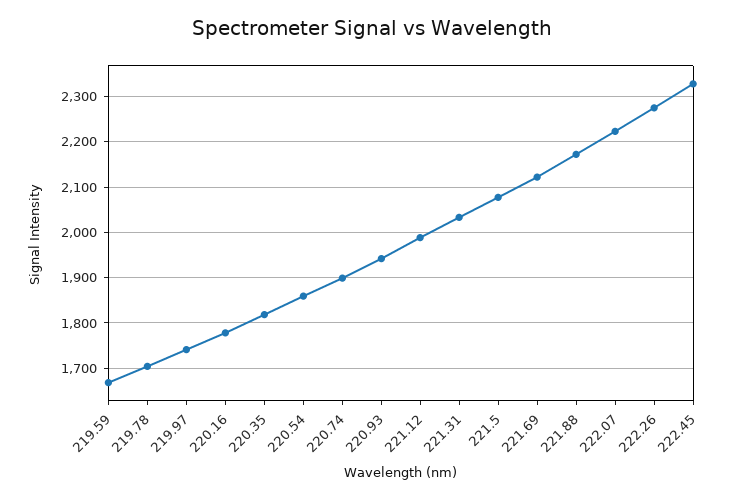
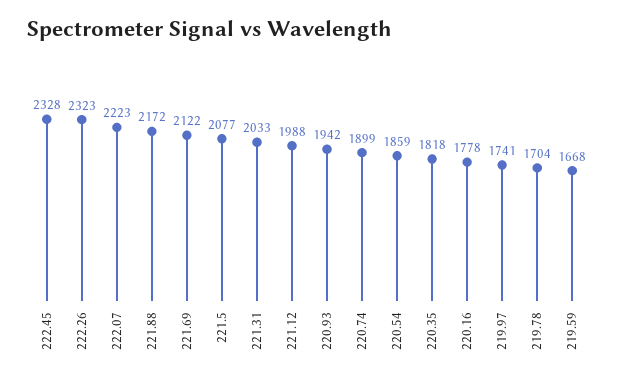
  {
    "219.59": 1668,
    "219.78": 1704,
    "219.97": 1741,
    "220.16": 1778,
    "220.35": 1818,
    "220.54": 1859,
    "220.74": 1899,
    "220.93": 1942,
    "221.12": 1988,
    "221.31": 2033,
    "221.5": 2077,
    "221.69": 2122,
    "221.88": 2172,
    "222.07": 2223,
-   "222.26": 2280,
+   "222.26": 2323,
    "222.45": 2328
  }

